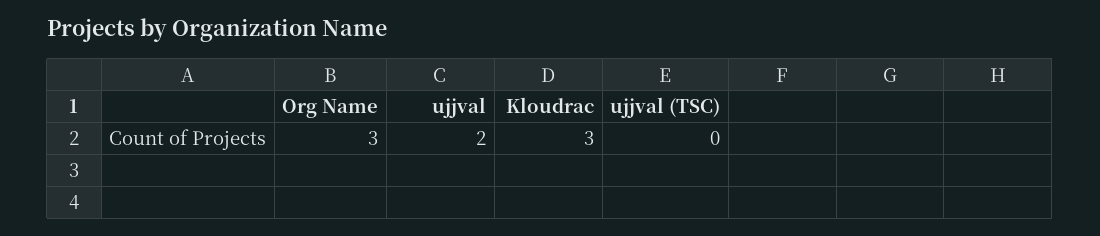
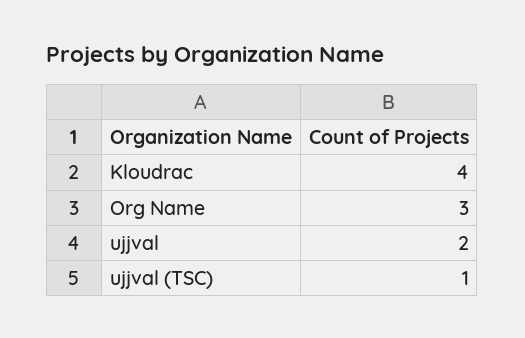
  {
    "Org Name": 3,
    "ujjval": 2,
-   "Kloudrac": 3,
+   "Kloudrac": 4,
-   "ujjval (TSC)": 0
+   "ujjval (TSC)": 1
  }

